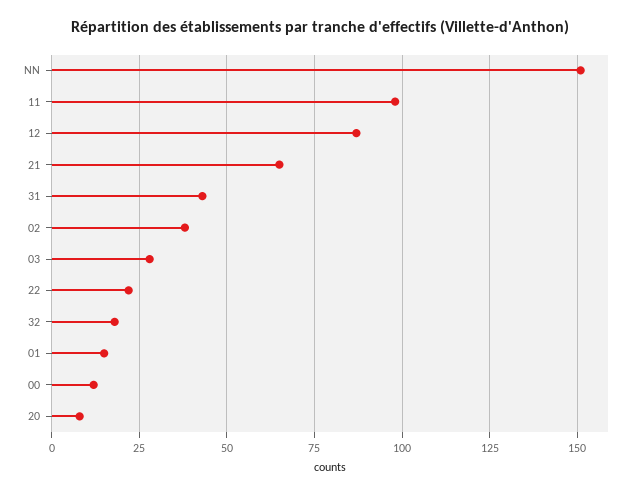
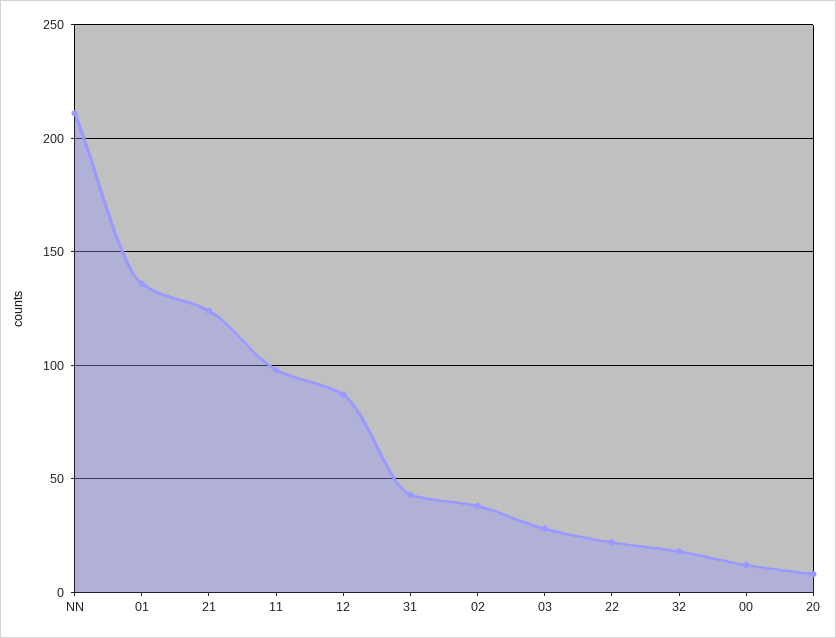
  {
-   "NN": 150,
+   "NN": 210,
    "11": 100,
    "12": 85,
-   "21": 65,
+   "21": 125,
    "31": 45,
    "02": 40,
    "03": 30,
    "22": 20,
    "32": 20,
-   "01": 15,
+   "01": 135,
    "00": 10,
    "20": 10
  }

